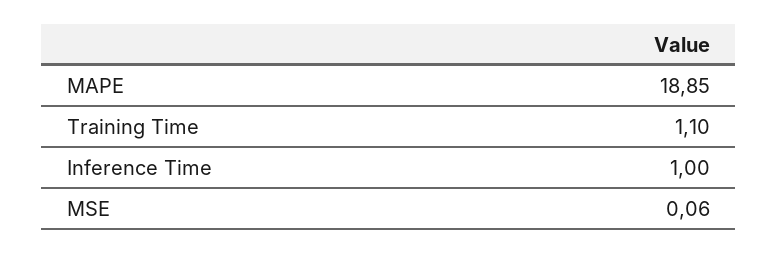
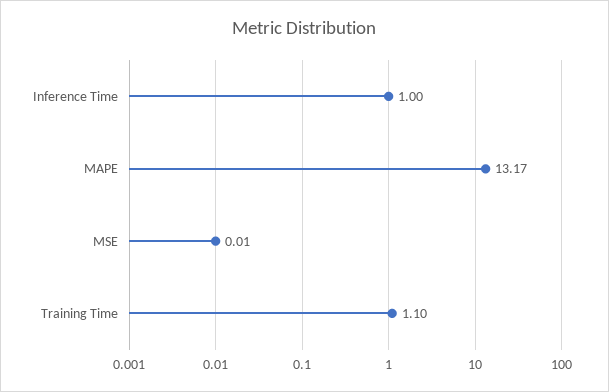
  {
-   "MAPE": 18.85,
+   "MAPE": 13.17,
    "Training Time": 1.1,
    "Inference Time": 1,
-   "MSE": 0.06
+   "MSE": 0.01
  }

